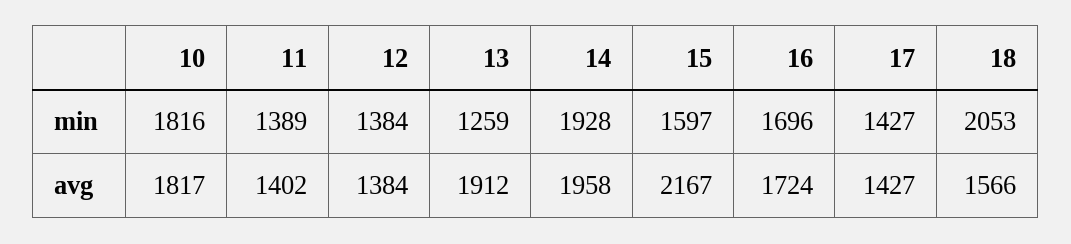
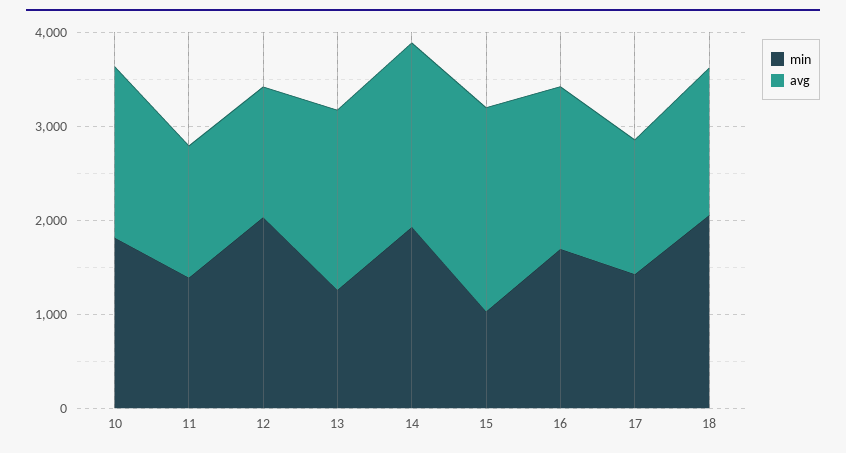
  {
    "min": {
      "10": 1816,
      "11": 1389,
-     "12": 1384,
+     "12": 2000,
      "13": 1259,
      "14": 1928,
-     "15": 1597,
+     "15": 1000,
      "16": 1696,
      "17": 1427,
      "18": 2053
    },
    "avg": {
      "10": 1817,
      "11": 1402,
      "12": 1384,
      "13": 1912,
      "14": 1958,
      "15": 2167,
      "16": 1724,
      "17": 1427,
      "18": 1566
    }
  }

